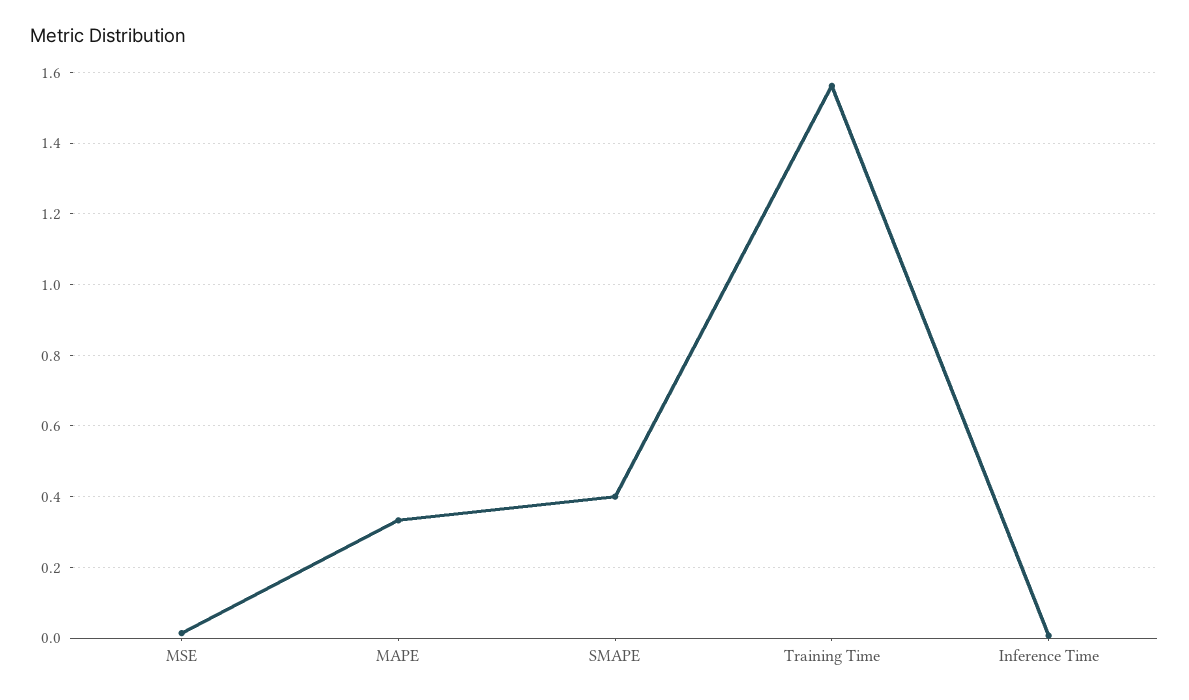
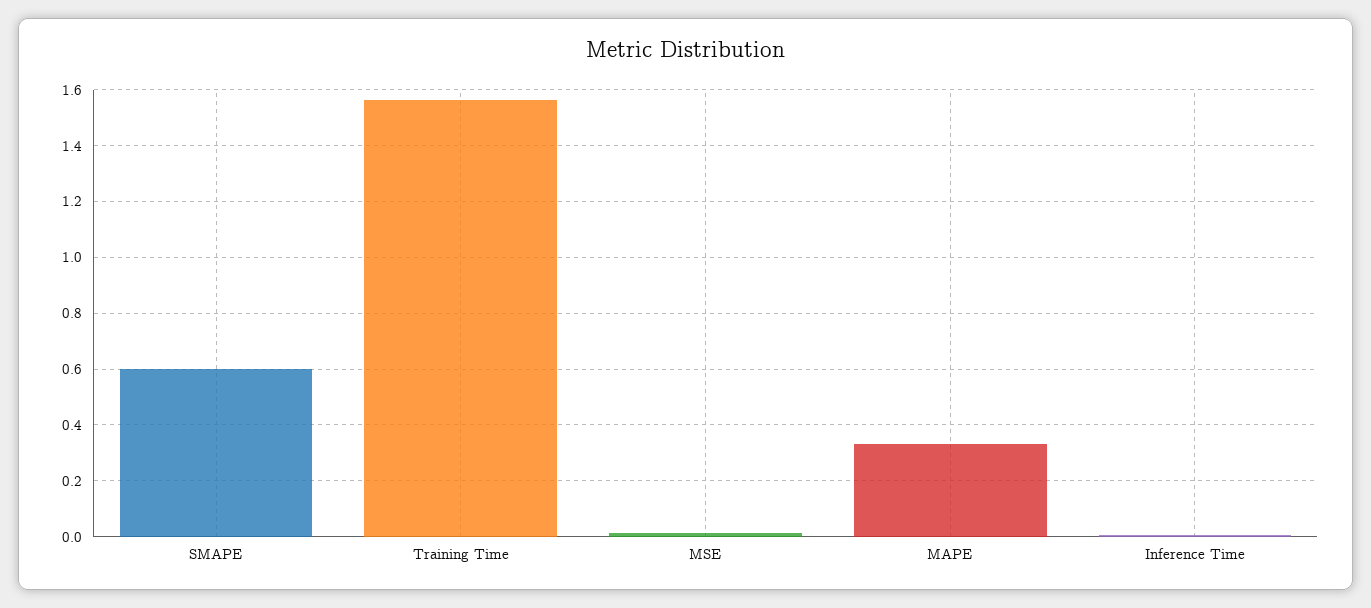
  {
    "MSE": 0.02,
    "MAPE": 0.34,
-   "SMAPE": 0.4,
+   "SMAPE": 0.6,
    "Training Time": 1.56,
    "Inference Time": 0
  }

